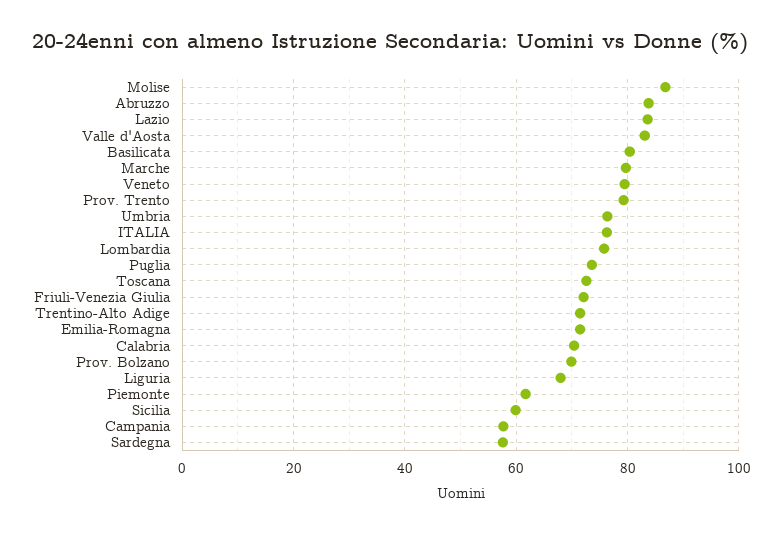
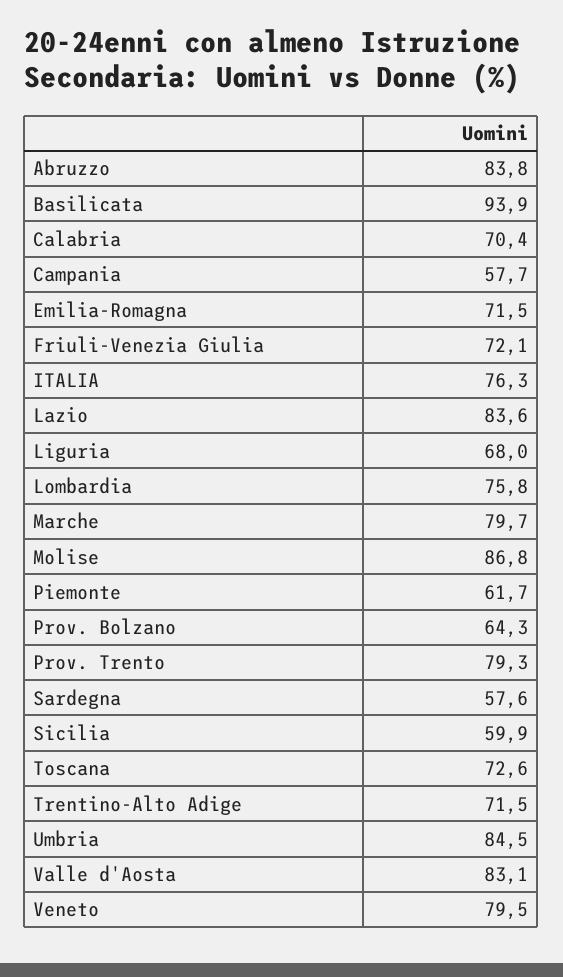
  {
    "Molise": 86.8,
    "Abruzzo": 83.8,
    "Lazio": 83.6,
    "Valle d'Aosta": 83.1,
-   "Basilicata": 80,
+   "Basilicata": 93.9,
    "Marche": 79.7,
    "Veneto": 79.5,
    "Prov. Trento": 79.3,
-   "Umbria": 76,
+   "Umbria": 84.5,
    "ITALIA": 76.3,
    "Lombardia": 75.8,
-   "Puglia": 74,
    "Toscana": 72.6,
    "Friuli-Venezia Giulia": 72.1,
    "Trentino-Alto Adige": 71.5,
    "Emilia-Romagna": 71.5,
    "Calabria": 70.4,
-   "Prov. Bolzano": 70,
+   "Prov. Bolzano": 64.3,
    "Liguria": 68,
    "Piemonte": 61.7,
    "Sicilia": 59.9,
    "Campania": 57.7,
    "Sardegna": 57.6
  }

